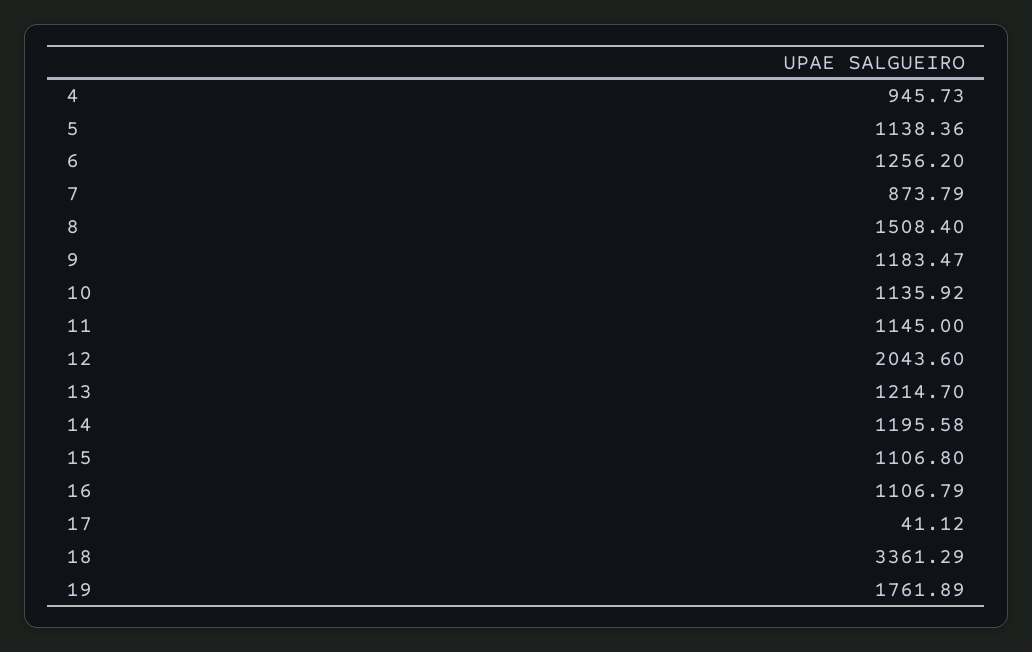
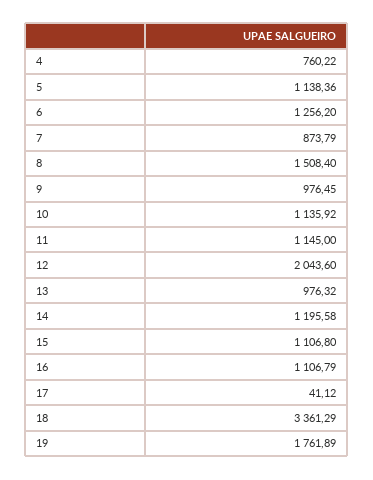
  {
-   "4": 945.73,
+   "4": 760.22,
    "5": 1138.36,
    "6": 1256.2,
    "7": 873.79,
    "8": 1508.4,
-   "9": 1183.47,
+   "9": 976.45,
    "10": 1135.92,
    "11": 1145,
    "12": 2043.6,
-   "13": 1214.7,
+   "13": 976.32,
    "14": 1195.58,
    "15": 1106.8,
    "16": 1106.79,
    "17": 41.12,
    "18": 3361.29,
    "19": 1761.89
  }

